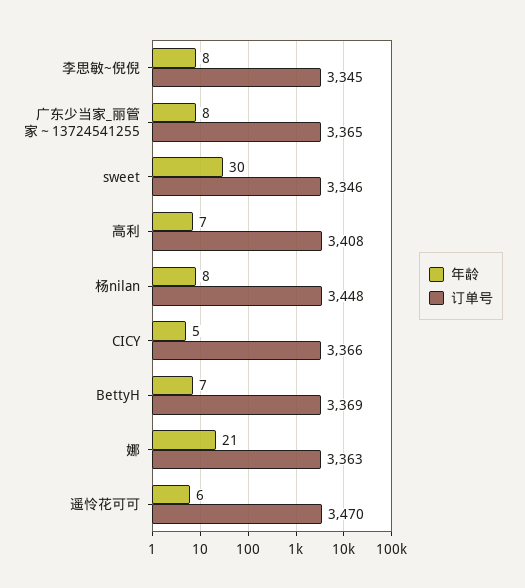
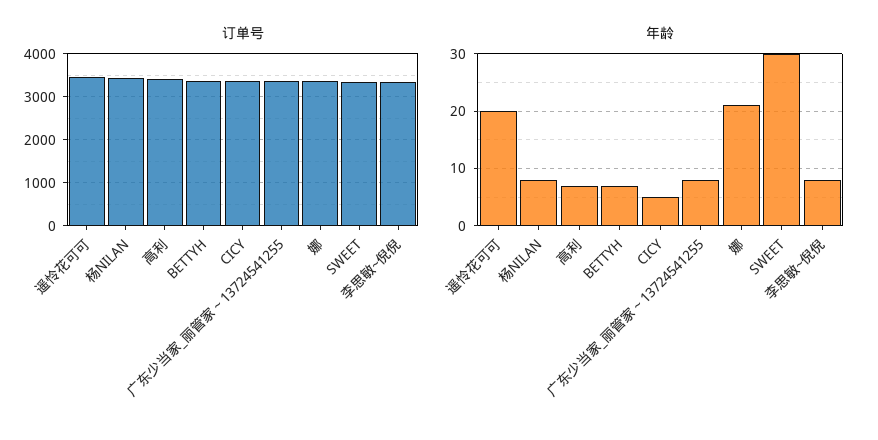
  {
    "年龄": {
      "李思敏~倪倪": 8,
      "广东少当家_丽管家～13724541255": 8,
      "sweet": 30,
      "高利": 7,
      "杨nilan": 8,
      "CICY": 5,
      "BettyH": 7,
      "娜": 21,
-     "遥怜花可可": 6
+     "遥怜花可可": 20
    },
    "订单号": {
      "李思敏~倪倪": 3345,
      "广东少当家_丽管家～13724541255": 3365,
      "sweet": 3346,
      "高利": 3408,
      "杨nilan": 3448,
      "CICY": 3366,
      "BettyH": 3369,
      "娜": 3363,
      "遥怜花可可": 3470
    }
  }

